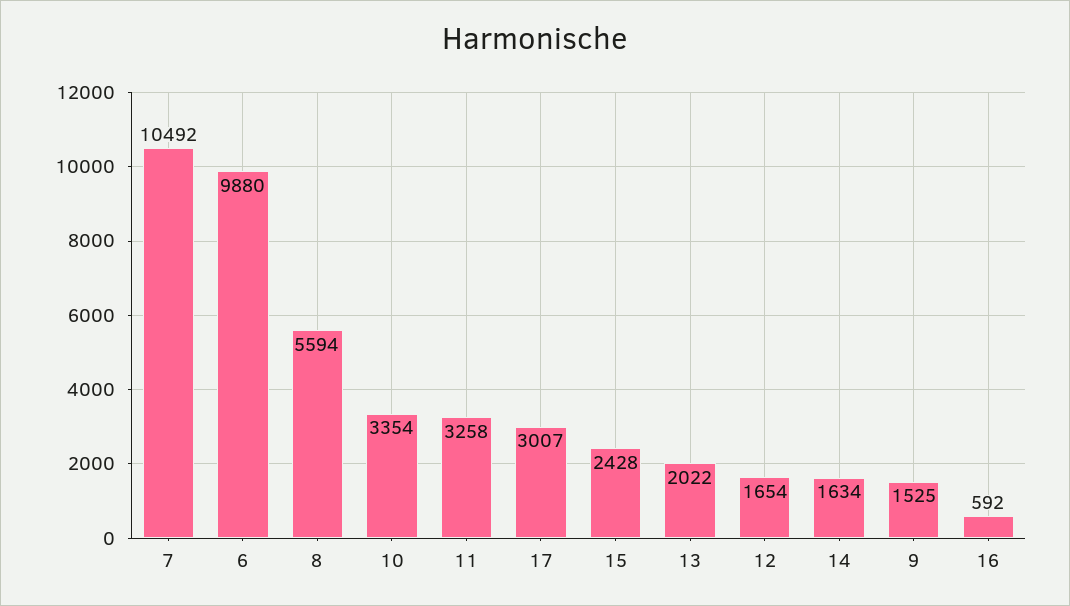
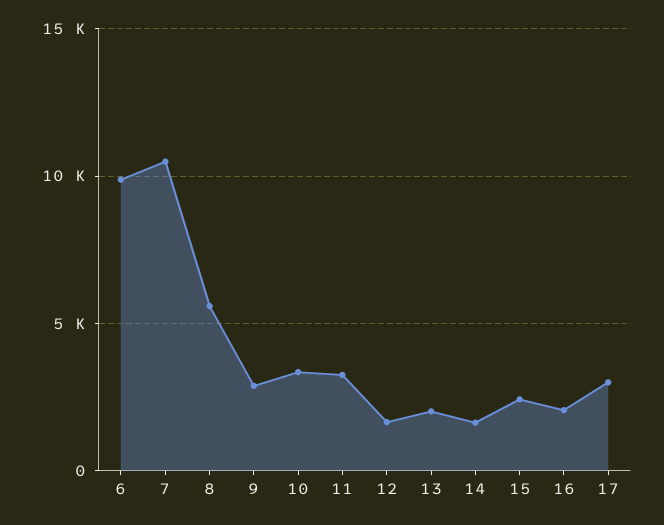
  {
    "7": 10492,
    "6": 9880,
    "8": 5594,
    "10": 3354,
    "11": 3258,
    "17": 3007,
    "15": 2428,
    "13": 2022,
    "12": 1654,
    "14": 1634,
-   "9": 1525,
+   "9": 3000,
-   "16": 592
+   "16": 2000
  }

